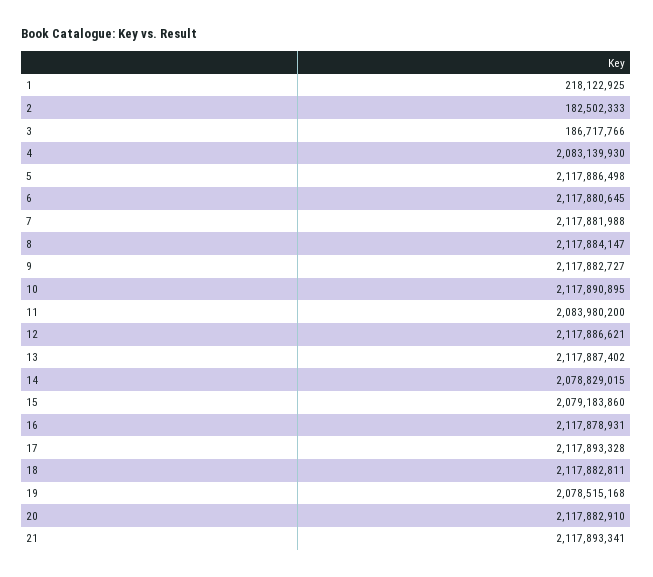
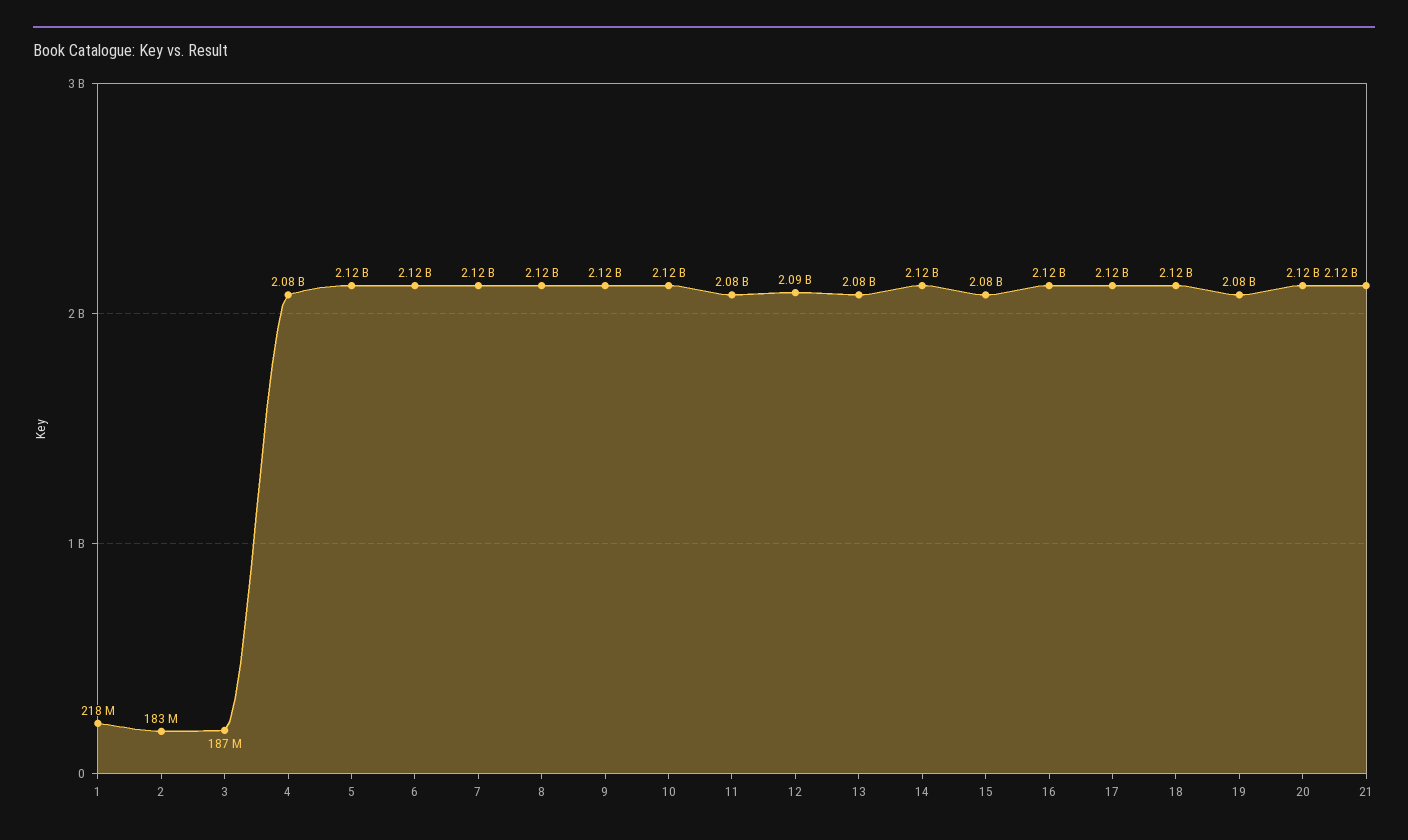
  {
    "1": 218122925,
    "2": 182502333,
    "3": 186717766,
    "4": 2083139930,
    "5": 2117886498,
    "6": 2117880645,
    "7": 2117881988,
    "8": 2117884147,
    "9": 2117882727,
    "10": 2117890895,
    "11": 2083980200,
-   "12": 2117886621,
+   "12": 2090000000,
-   "13": 2117887402,
+   "13": 2080000000,
-   "14": 2078829015,
+   "14": 2120000000,
    "15": 2079183860,
    "16": 2117878931,
    "17": 2117893328,
    "18": 2117882811,
    "19": 2078515168,
    "20": 2117882910,
    "21": 2117893341
  }

